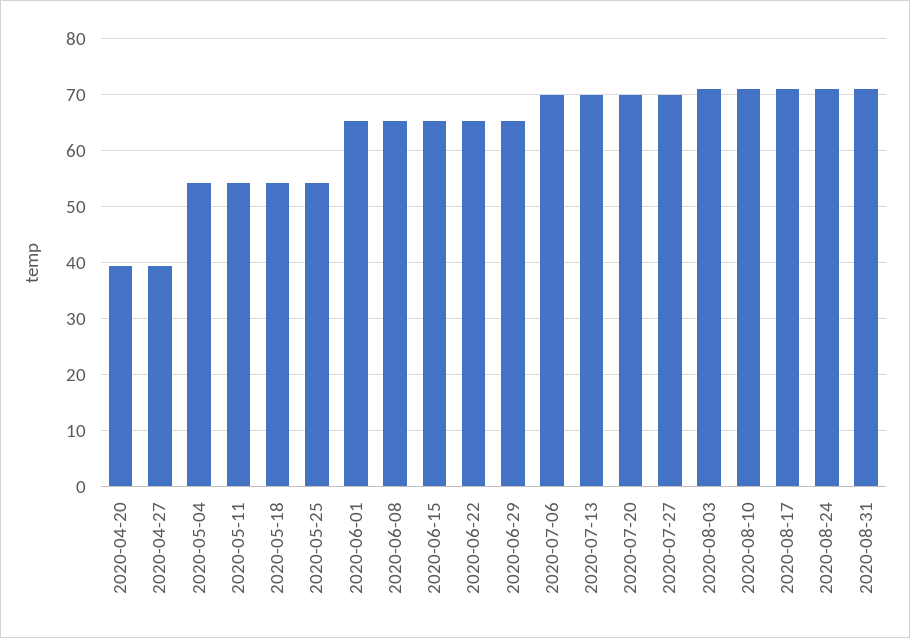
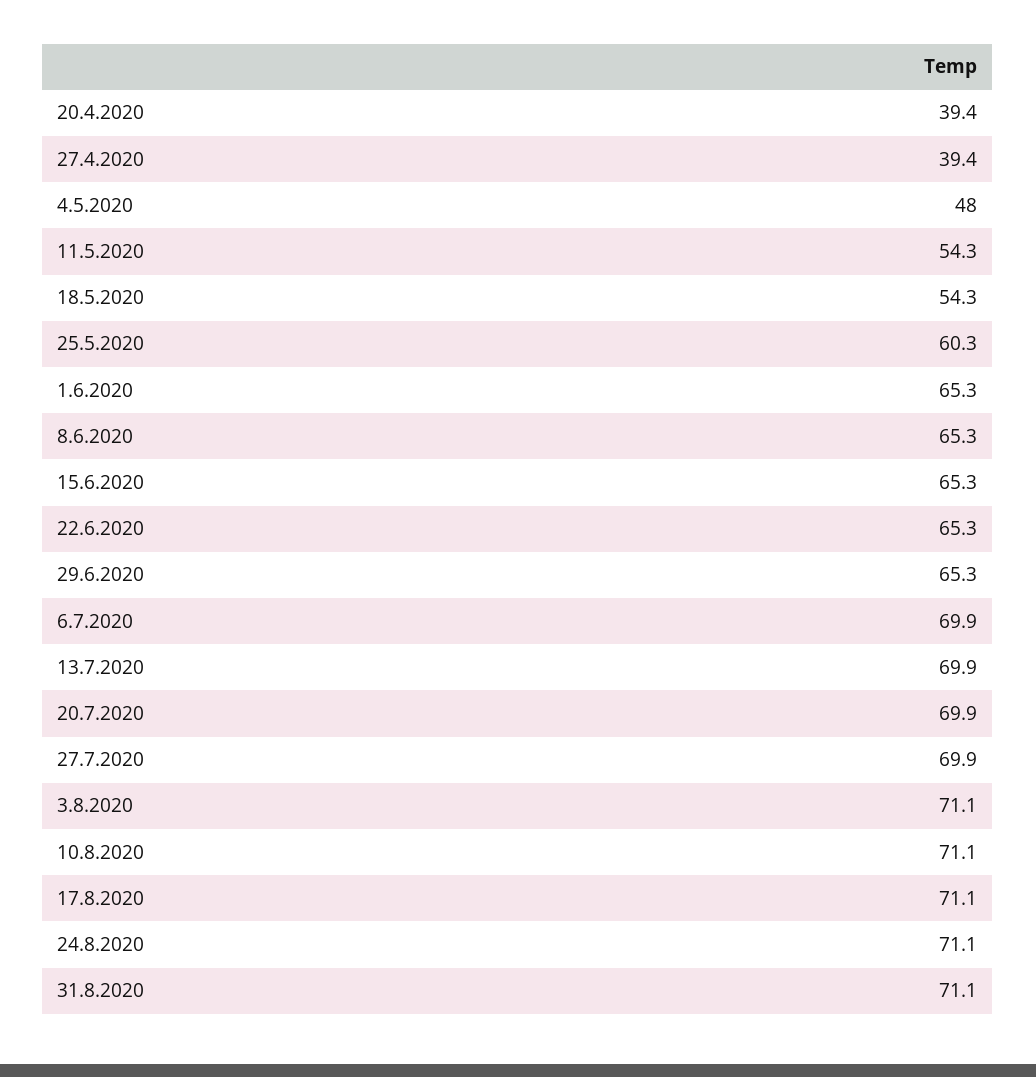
  {
    "2020-04-20": 39.4,
    "2020-04-27": 39.4,
-   "2020-05-04": 54,
+   "2020-05-04": 48,
    "2020-05-11": 54.3,
    "2020-05-18": 54.3,
-   "2020-05-25": 54,
+   "2020-05-25": 60.3,
    "2020-06-01": 65.3,
    "2020-06-08": 65.3,
    "2020-06-15": 65.3,
    "2020-06-22": 65.3,
    "2020-06-29": 65.3,
    "2020-07-06": 69.9,
    "2020-07-13": 69.9,
    "2020-07-20": 69.9,
    "2020-07-27": 69.9,
    "2020-08-03": 71.1,
    "2020-08-10": 71.1,
    "2020-08-17": 71.1,
    "2020-08-24": 71.1,
    "2020-08-31": 71.1
  }

